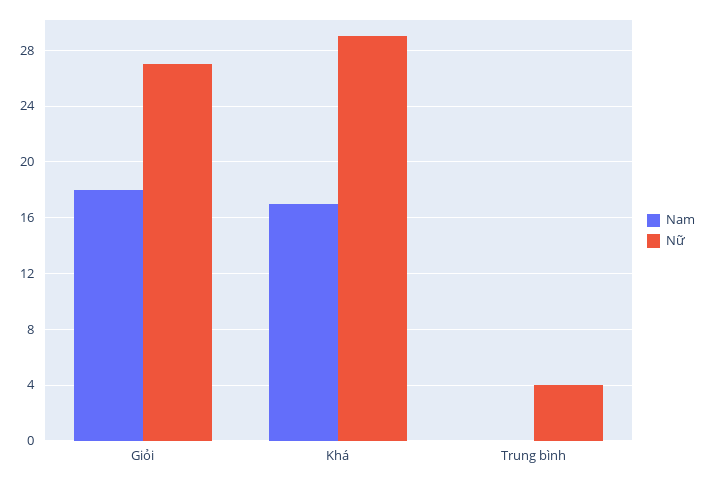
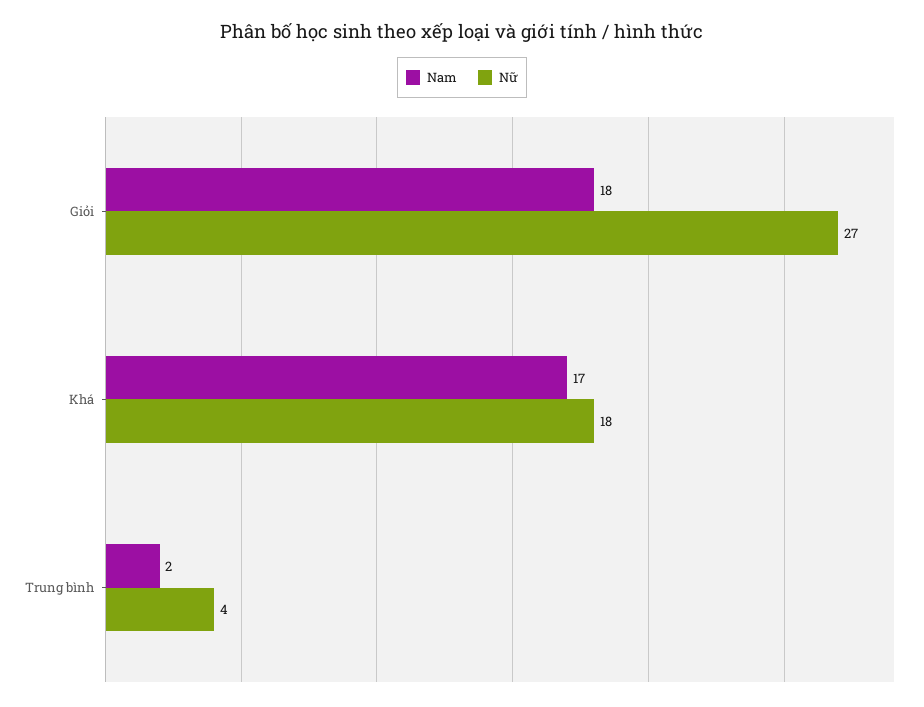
  {
    "Nam": {
      "Giỏi": 18,
      "Khá": 17,
-     "Trung bình": 0
+     "Trung bình": 2
    },
    "Nữ": {
      "Giỏi": 27,
-     "Khá": 29,
+     "Khá": 18,
      "Trung bình": 4
    }
  }

